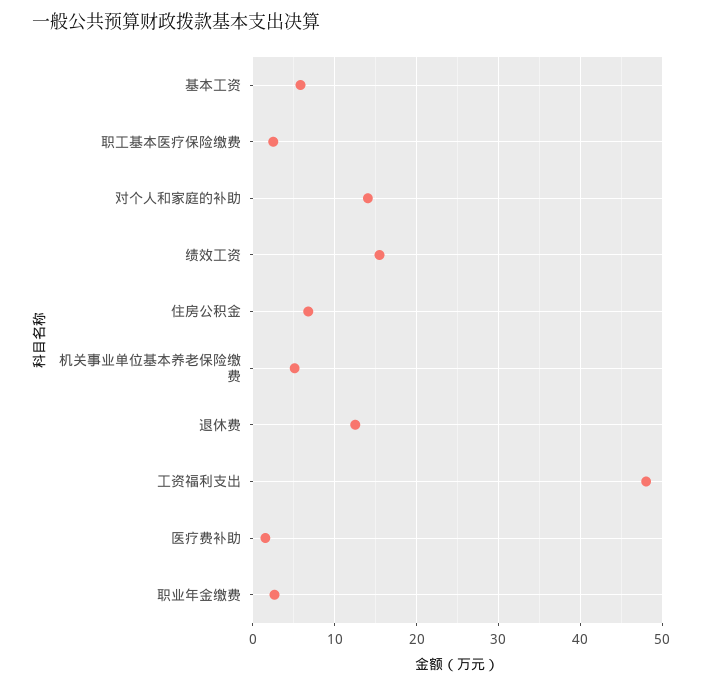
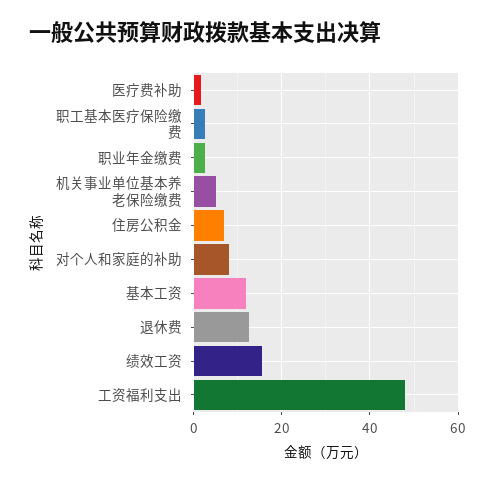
  {
-   "基本工资": 6,
+   "基本工资": 12,
    "职工基本医疗保险缴费": 3,
-   "对个人和家庭的补助": 14,
+   "对个人和家庭的补助": 8,
    "绩效工资": 15,
    "住房公积金": 7,
    "机关事业单位基本养老保险缴费": 5,
    "退休费": 13,
    "工资福利支出": 48,
    "医疗费补助": 2,
    "职业年金缴费": 3
  }

